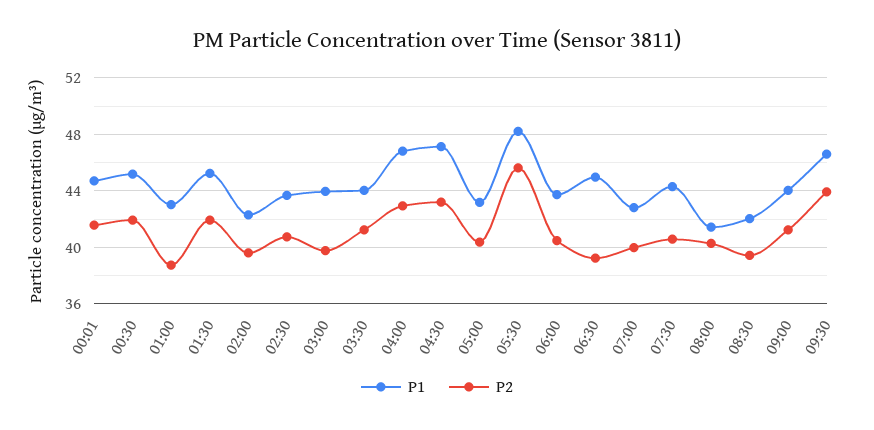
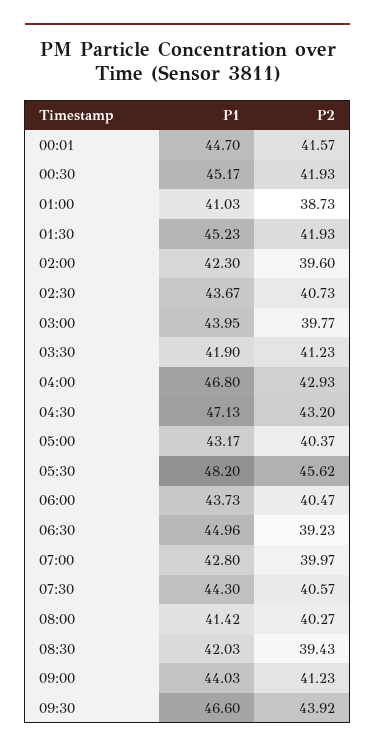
  {
    "P1": {
      "00:01": 44.7,
      "00:30": 45.17,
-     "01:00": 43,
+     "01:00": 41.03,
      "01:30": 45.23,
      "02:00": 42.3,
      "02:30": 43.67,
      "03:00": 43.95,
-     "03:30": 44,
+     "03:30": 41.9,
      "04:00": 46.8,
      "04:30": 47.13,
      "05:00": 43.17,
      "05:30": 48.2,
      "06:00": 43.73,
      "06:30": 44.96,
      "07:00": 42.8,
      "07:30": 44.3,
      "08:00": 41.42,
      "08:30": 42.03,
      "09:00": 44.03,
      "09:30": 46.6
    },
    "P2": {
      "00:01": 41.57,
      "00:30": 41.93,
      "01:00": 38.73,
      "01:30": 41.93,
      "02:00": 39.6,
      "02:30": 40.73,
      "03:00": 39.77,
      "03:30": 41.23,
      "04:00": 42.93,
      "04:30": 43.2,
      "05:00": 40.37,
      "05:30": 45.62,
      "06:00": 40.47,
      "06:30": 39.23,
      "07:00": 39.97,
      "07:30": 40.57,
      "08:00": 40.27,
      "08:30": 39.43,
      "09:00": 41.23,
      "09:30": 43.92
    }
  }

